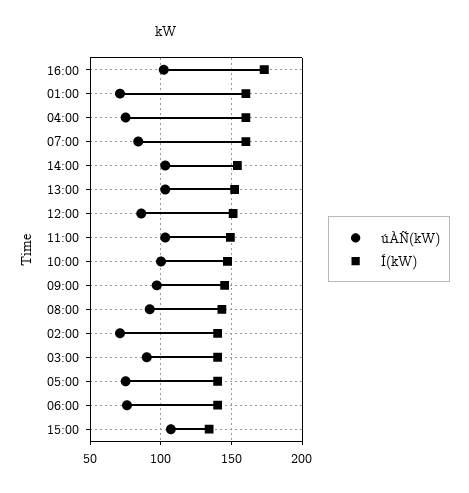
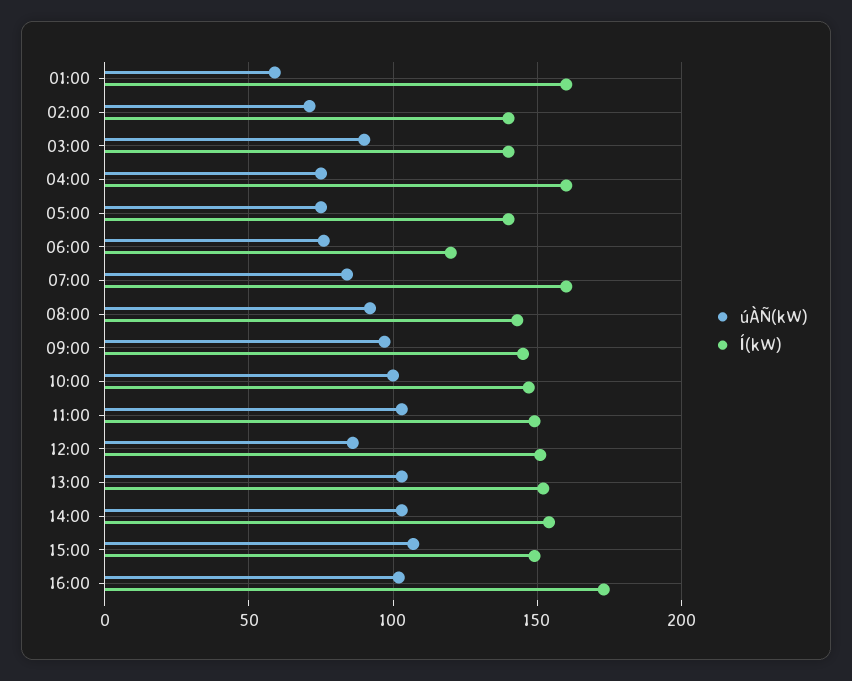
  {
    "úÀÑ(kW)": {
      "16:00": 100,
-     "01:00": 70,
+     "01:00": 60,
      "04:00": 75,
      "07:00": 85,
      "14:00": 105,
      "13:00": 105,
      "12:00": 85,
      "11:00": 105,
      "10:00": 100,
      "09:00": 95,
      "08:00": 90,
      "02:00": 70,
      "03:00": 90,
      "05:00": 75,
      "06:00": 75,
      "15:00": 105
    },
    "Í(kW)": {
      "16:00": 175,
      "01:00": 160,
      "04:00": 160,
      "07:00": 160,
      "14:00": 155,
      "13:00": 150,
      "12:00": 150,
      "11:00": 150,
      "10:00": 145,
      "09:00": 145,
      "08:00": 145,
      "02:00": 140,
      "03:00": 140,
      "05:00": 140,
-     "06:00": 140,
+     "06:00": 120,
-     "15:00": 135
+     "15:00": 150
    }
  }

